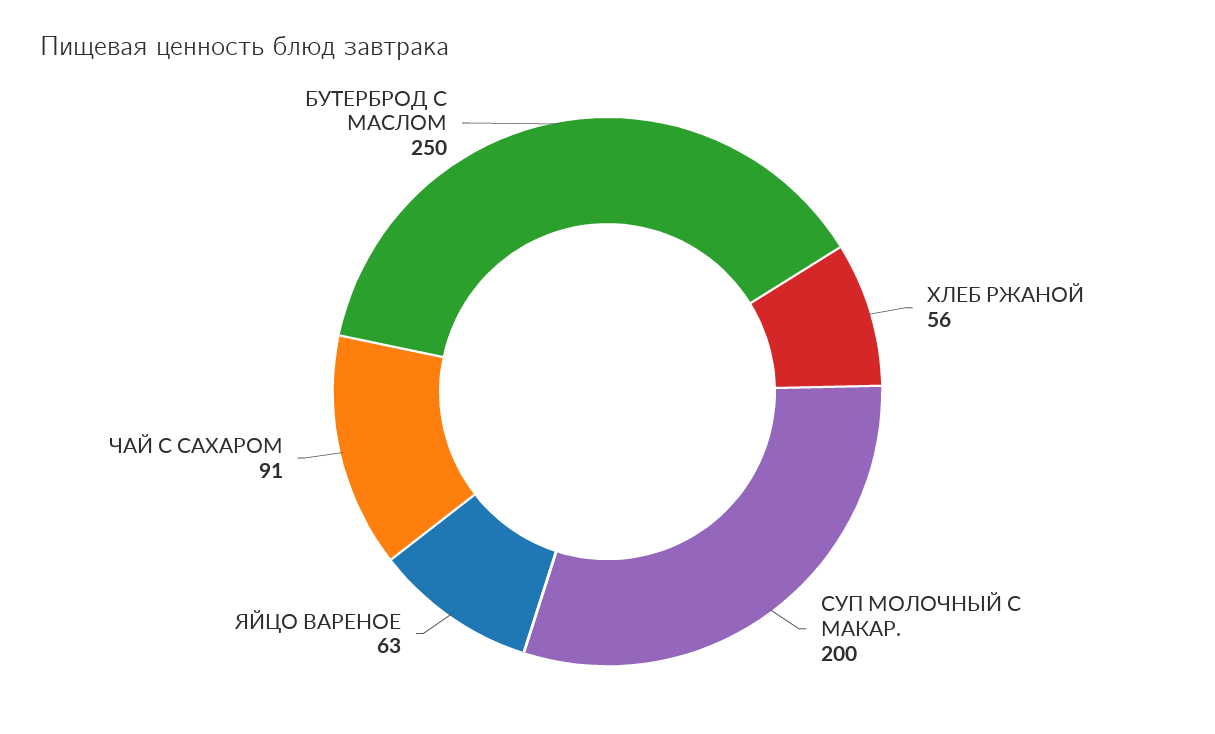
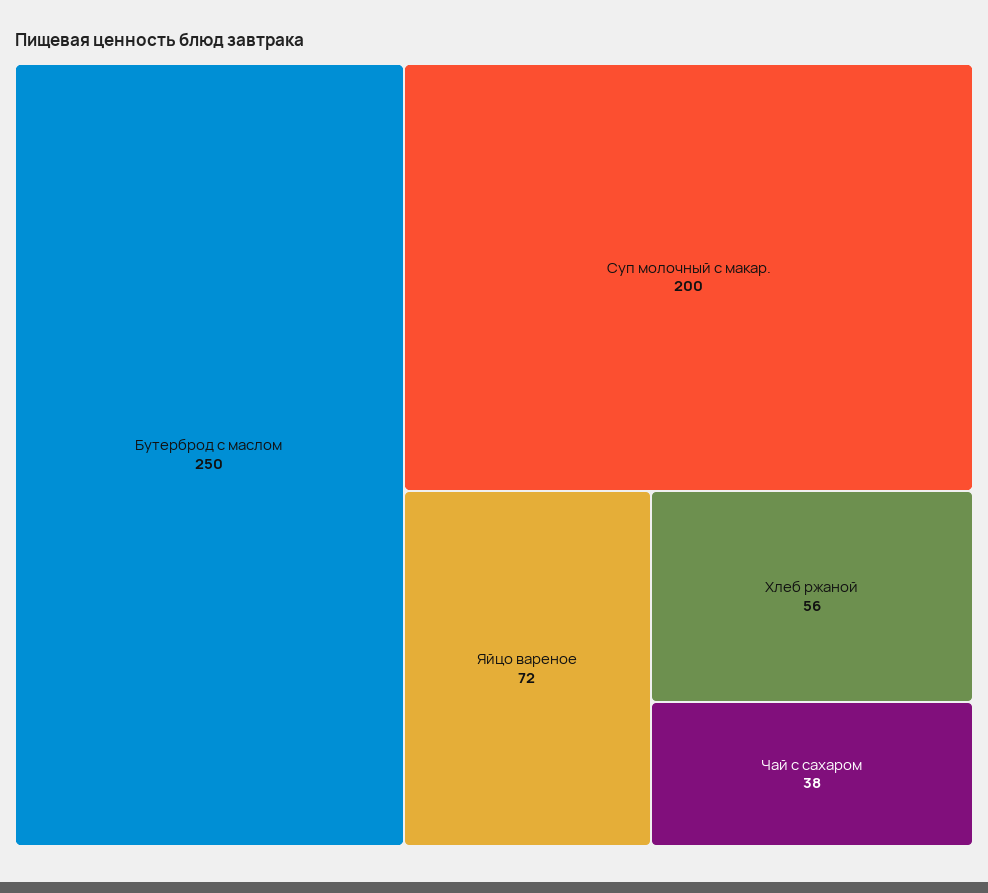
  {
    "ХЛЕБ РЖАНОЙ": 56,
    "СУП МОЛОЧНЫЙ С МАКАР.": 200,
-   "ЯЙЦО ВАРЕНОЕ": 63,
+   "ЯЙЦО ВАРЕНОЕ": 72,
-   "ЧАЙ С САХАРОМ": 91,
+   "ЧАЙ С САХАРОМ": 38,
    "БУТЕРБРОД С МАСЛОМ": 250
  }

